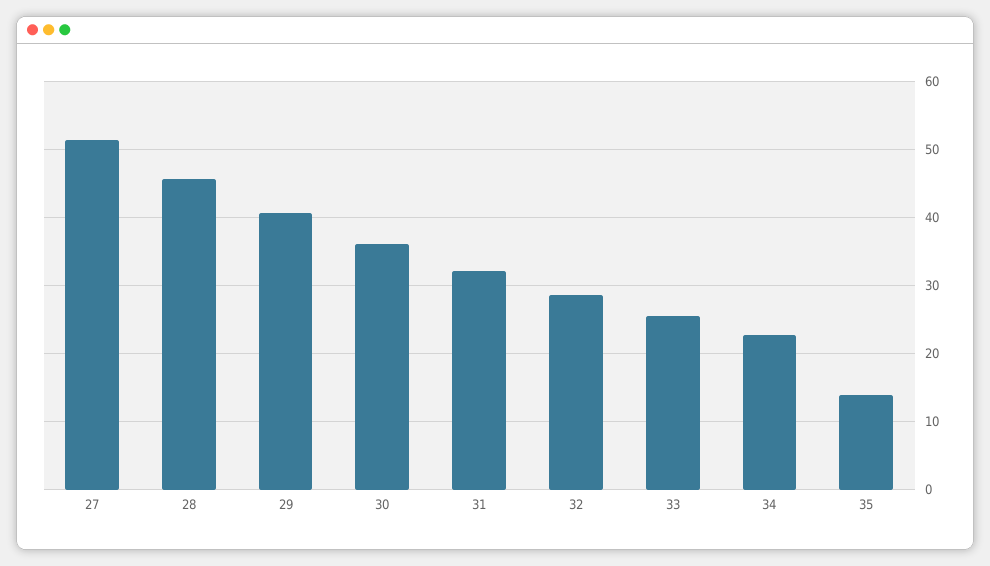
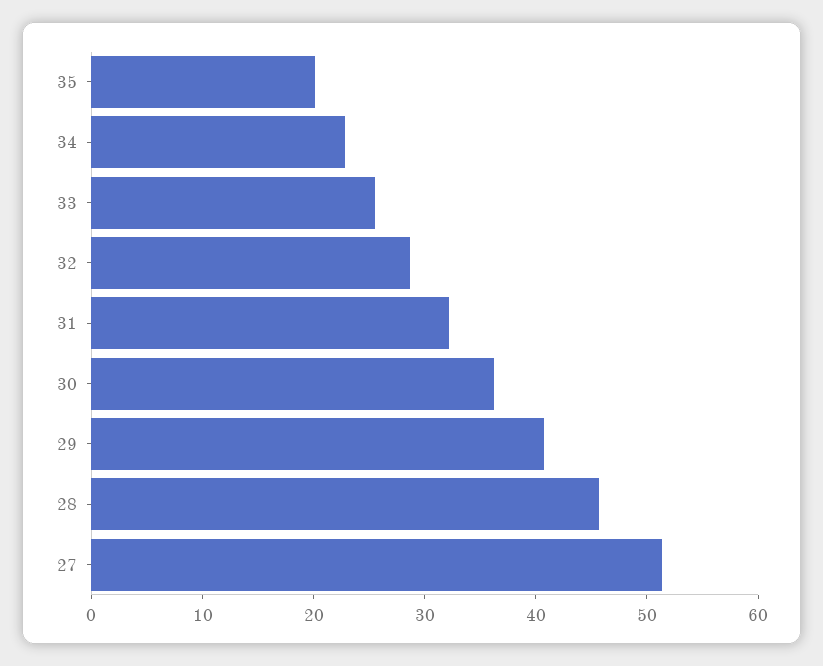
  {
    "27": 51,
    "28": 46,
    "29": 41,
    "30": 36,
    "31": 32,
    "32": 29,
    "33": 26,
    "34": 23,
-   "35": 14
+   "35": 20
  }

